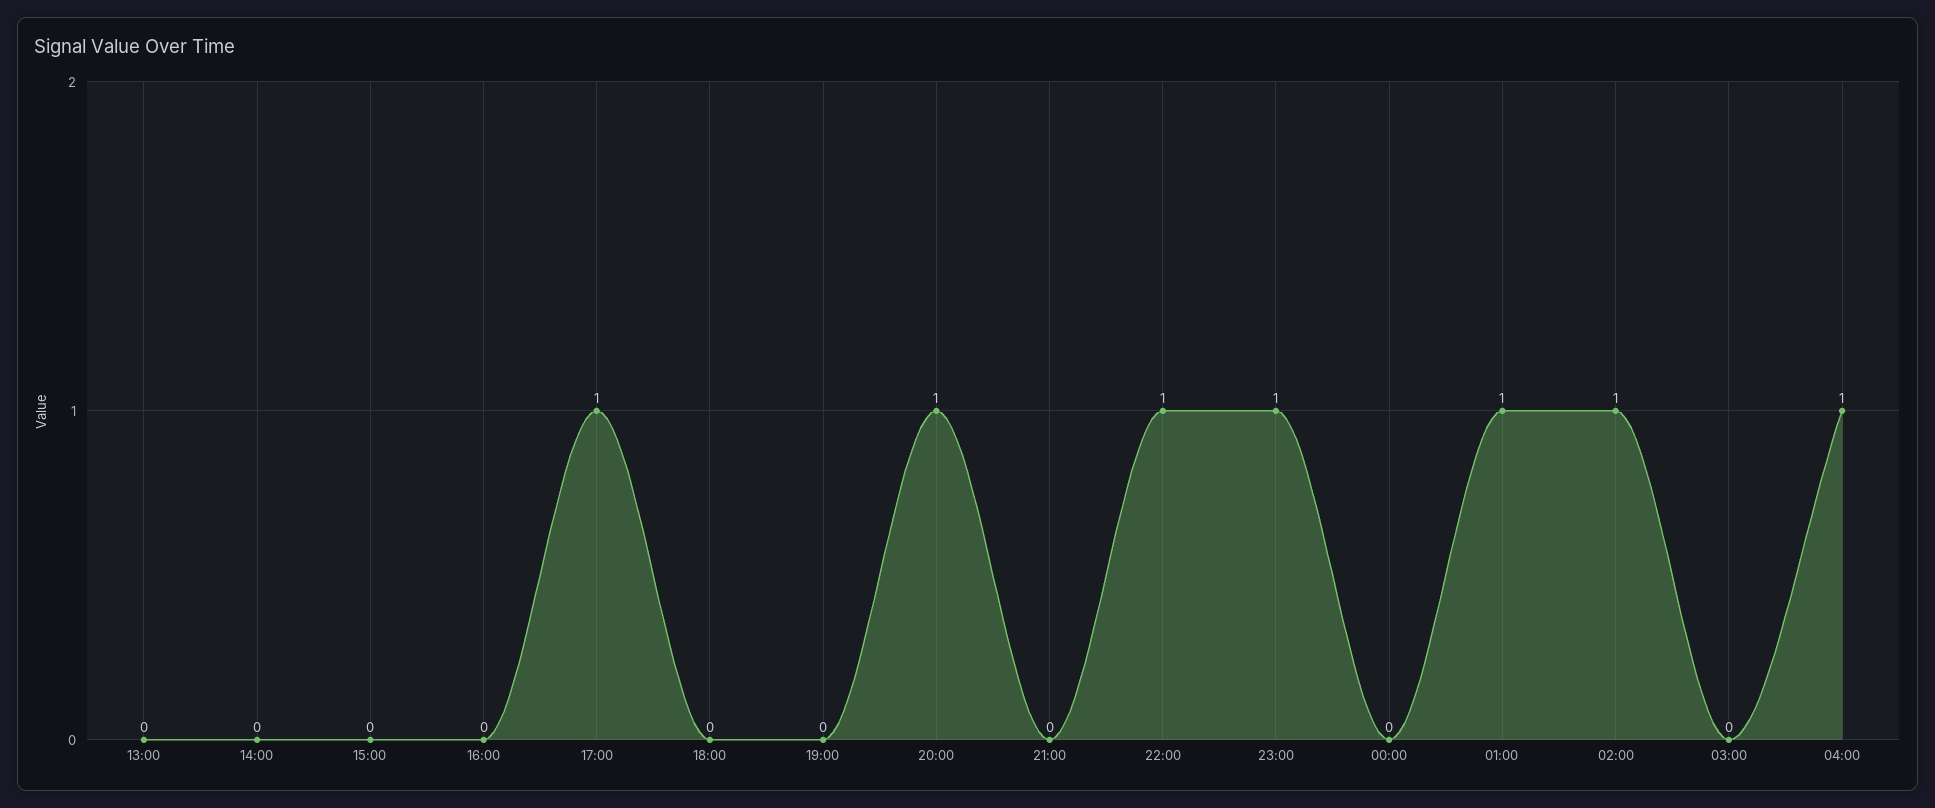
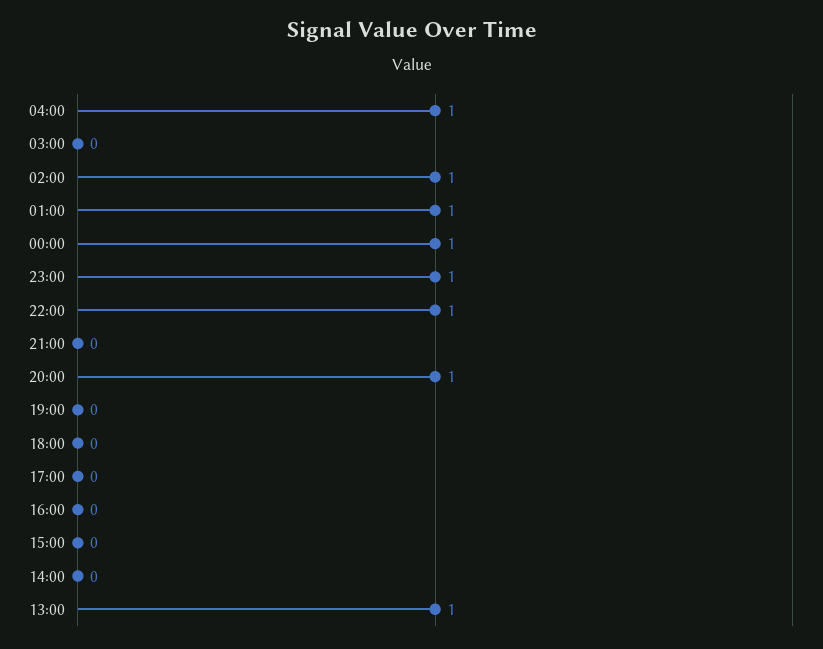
  {
-   "13:00": 0,
+   "13:00": 1,
    "14:00": 0,
    "15:00": 0,
    "16:00": 0,
-   "17:00": 1,
+   "17:00": 0,
    "18:00": 0,
    "19:00": 0,
    "20:00": 1,
    "21:00": 0,
    "22:00": 1,
    "23:00": 1,
-   "00:00": 0,
+   "00:00": 1,
    "01:00": 1,
    "02:00": 1,
    "03:00": 0,
    "04:00": 1
  }

